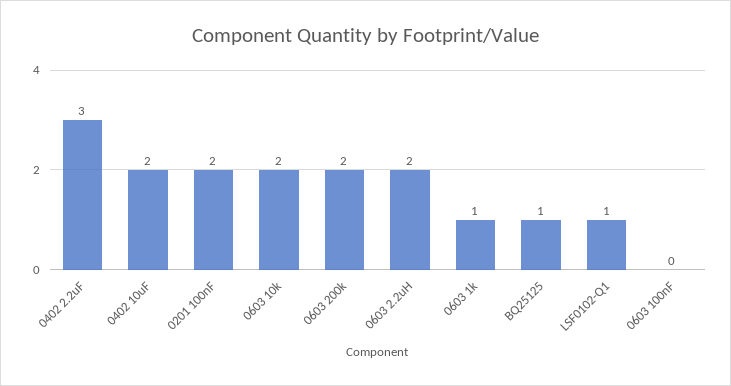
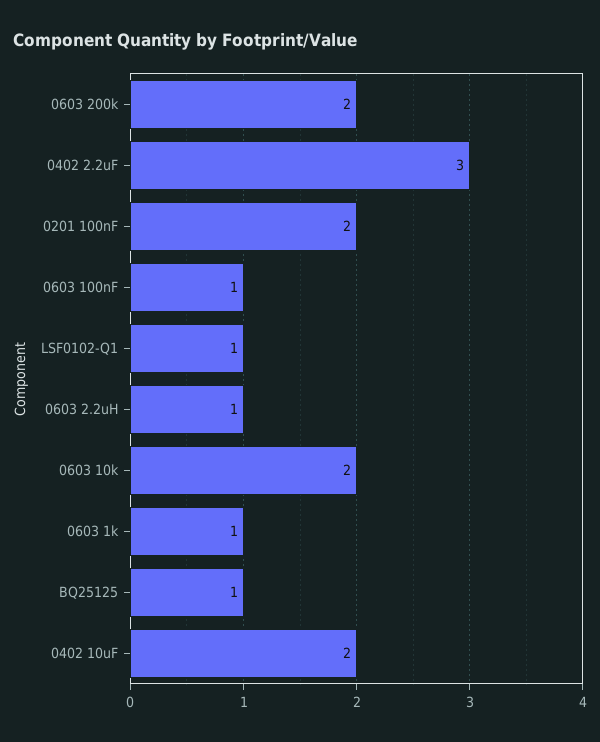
  {
    "0402 2.2uF": 3,
    "0402 10uF": 2,
    "0201 100nF": 2,
    "0603 10k": 2,
    "0603 200k": 2,
-   "0603 2.2uH": 2,
+   "0603 2.2uH": 1,
    "0603 1k": 1,
    "BQ25125": 1,
    "LSF0102-Q1": 1,
-   "0603 100nF": 0
+   "0603 100nF": 1
  }

